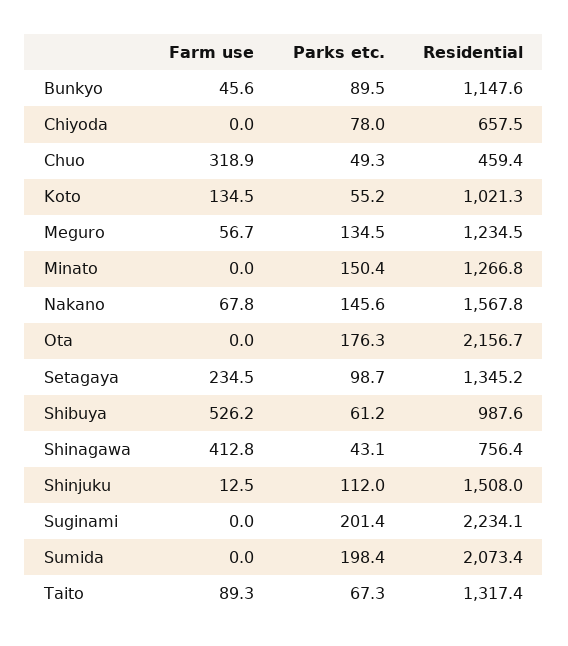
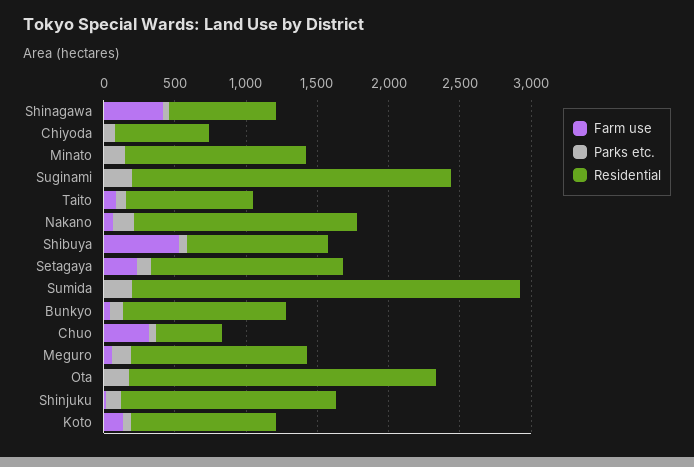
  {
    "Farm use": {
      "Bunkyo": 45.6,
      "Chiyoda": 0,
      "Chuo": 318.9,
      "Koto": 134.5,
      "Meguro": 56.7,
      "Minato": 0,
      "Nakano": 67.8,
      "Ota": 0,
      "Setagaya": 234.5,
      "Shibuya": 526.2,
      "Shinagawa": 412.8,
      "Shinjuku": 12.5,
      "Suginami": 0,
      "Sumida": 0,
      "Taito": 89.3
    },
    "Parks etc.": {
      "Bunkyo": 89.5,
      "Chiyoda": 78,
      "Chuo": 49.3,
      "Koto": 55.2,
      "Meguro": 134.5,
      "Minato": 150.4,
      "Nakano": 145.6,
      "Ota": 176.3,
      "Setagaya": 98.7,
      "Shibuya": 61.2,
      "Shinagawa": 43.1,
      "Shinjuku": 112,
      "Suginami": 201.4,
      "Sumida": 198.4,
      "Taito": 67.3
    },
    "Residential": {
      "Bunkyo": 1147.6,
      "Chiyoda": 657.5,
      "Chuo": 459.4,
      "Koto": 1021.3,
      "Meguro": 1234.5,
      "Minato": 1266.8,
      "Nakano": 1567.8,
      "Ota": 2156.7,
      "Setagaya": 1345.2,
      "Shibuya": 987.6,
      "Shinagawa": 756.4,
      "Shinjuku": 1508,
      "Suginami": 2234.1,
-     "Sumida": 2073.4,
+     "Sumida": 2700,
-     "Taito": 1317.4
+     "Taito": 900
    }
  }

